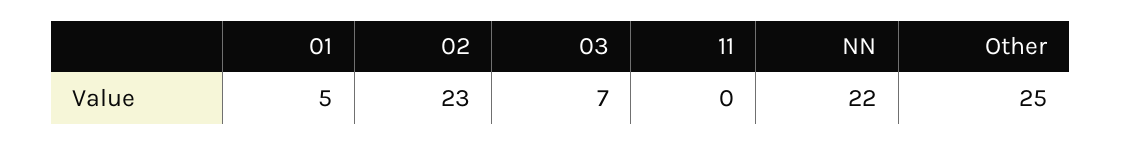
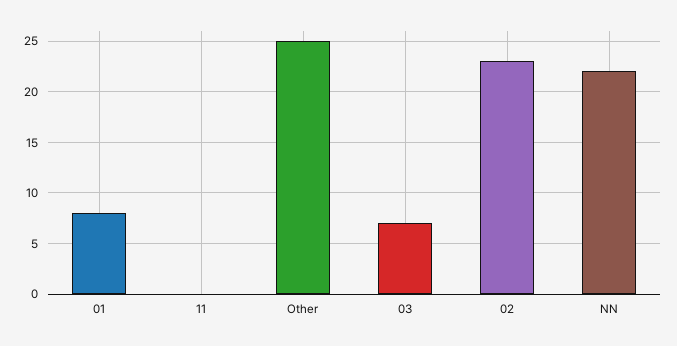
  {
-   "01": 5,
+   "01": 8,
    "02": 23,
    "03": 7,
    "11": 0,
    "NN": 22,
    "Other": 25
  }

